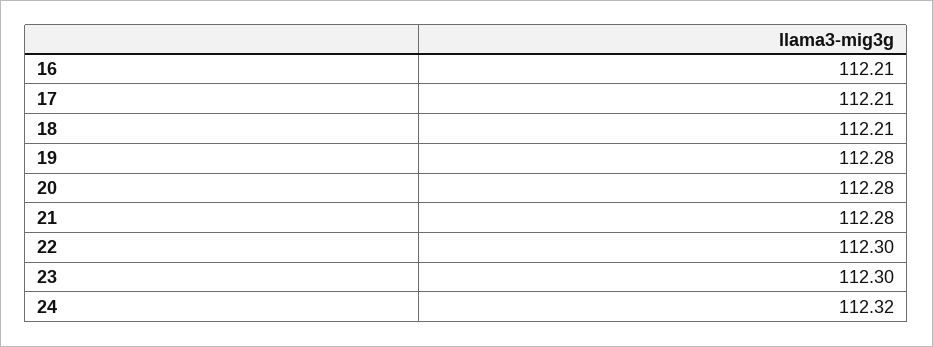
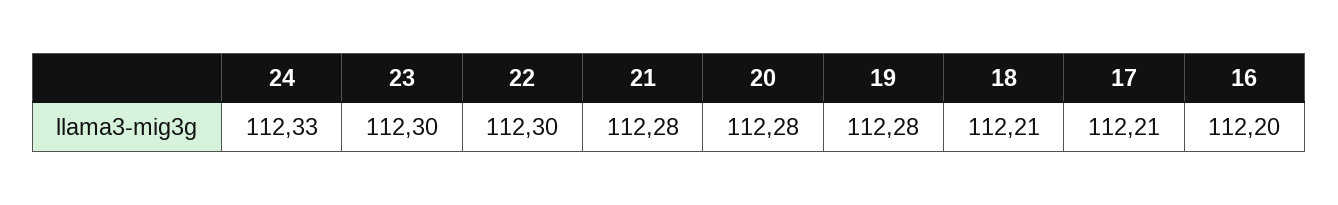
  {
-   "16": 112.21,
+   "16": 112.2,
    "17": 112.21,
    "18": 112.21,
    "19": 112.28,
    "20": 112.28,
    "21": 112.28,
    "22": 112.3,
    "23": 112.3,
-   "24": 112.32
+   "24": 112.33
  }

